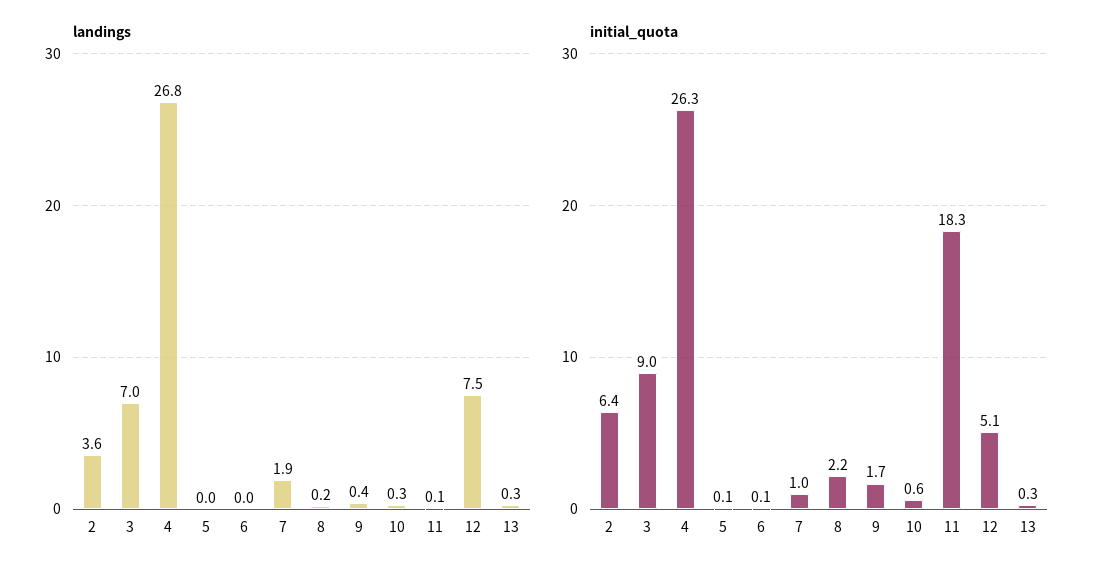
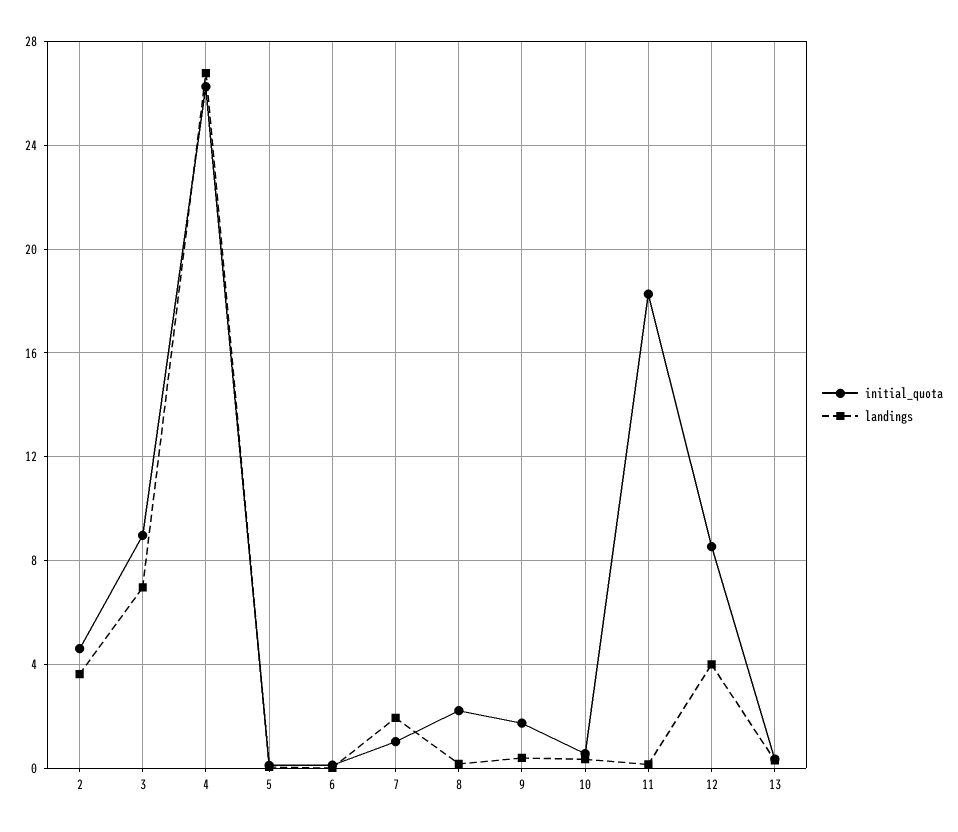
  {
    "landings": {
      "2": 3.6,
      "3": 7,
      "4": 26.8,
      "5": 0,
      "6": 0,
      "7": 1.9,
      "8": 0.2,
      "9": 0.4,
      "10": 0.3,
      "11": 0.1,
-     "12": 7.5,
+     "12": 4,
      "13": 0.3
    },
    "initial_quota": {
-     "2": 6.4,
+     "2": 4.5,
      "3": 9,
      "4": 26.3,
      "5": 0.1,
      "6": 0.1,
      "7": 1,
      "8": 2.2,
      "9": 1.7,
      "10": 0.6,
      "11": 18.3,
-     "12": 5.1,
+     "12": 8.5,
      "13": 0.3
    }
  }

